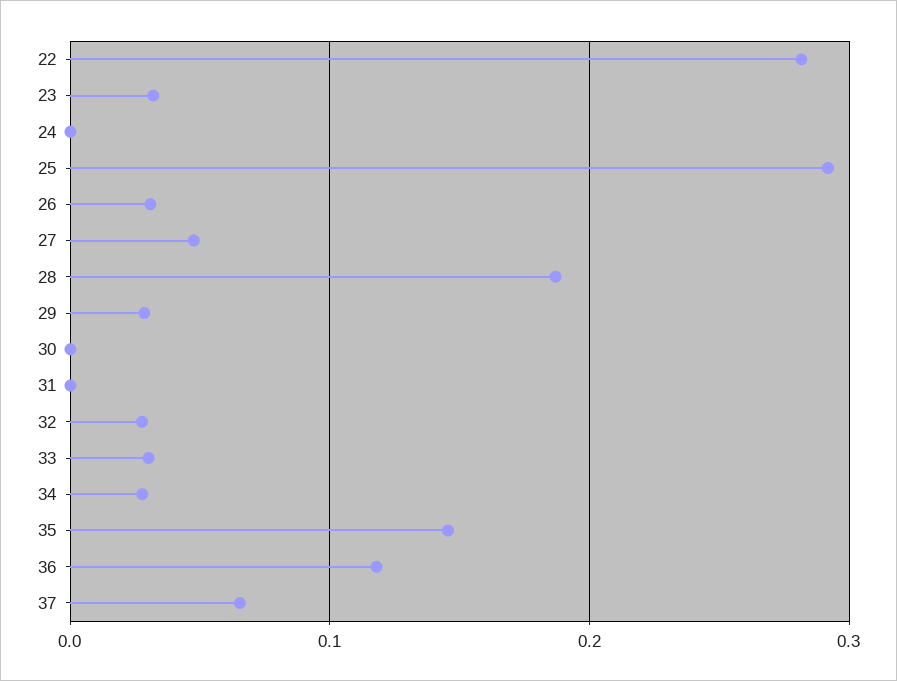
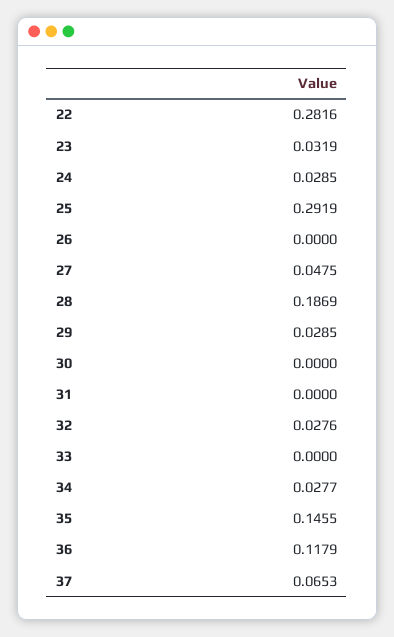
  {
    "22": 0.2816,
    "23": 0.0319,
-   "24": 0,
+   "24": 0.0285,
    "25": 0.2919,
-   "26": 0.03,
+   "26": 0,
    "27": 0.0475,
    "28": 0.1869,
    "29": 0.0285,
    "30": 0,
    "31": 0,
    "32": 0.0276,
-   "33": 0.03,
+   "33": 0,
    "34": 0.0277,
    "35": 0.1455,
    "36": 0.1179,
    "37": 0.0653
  }

